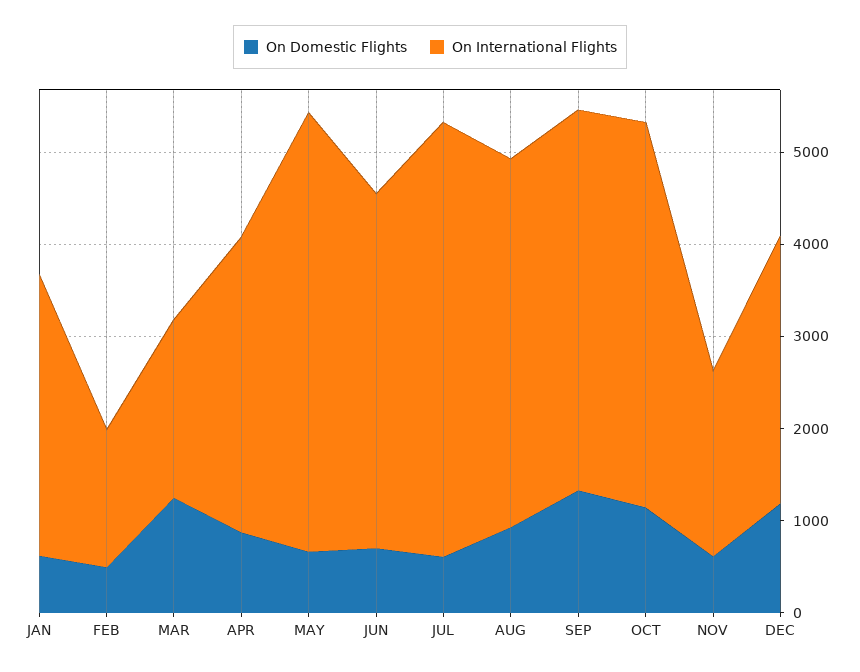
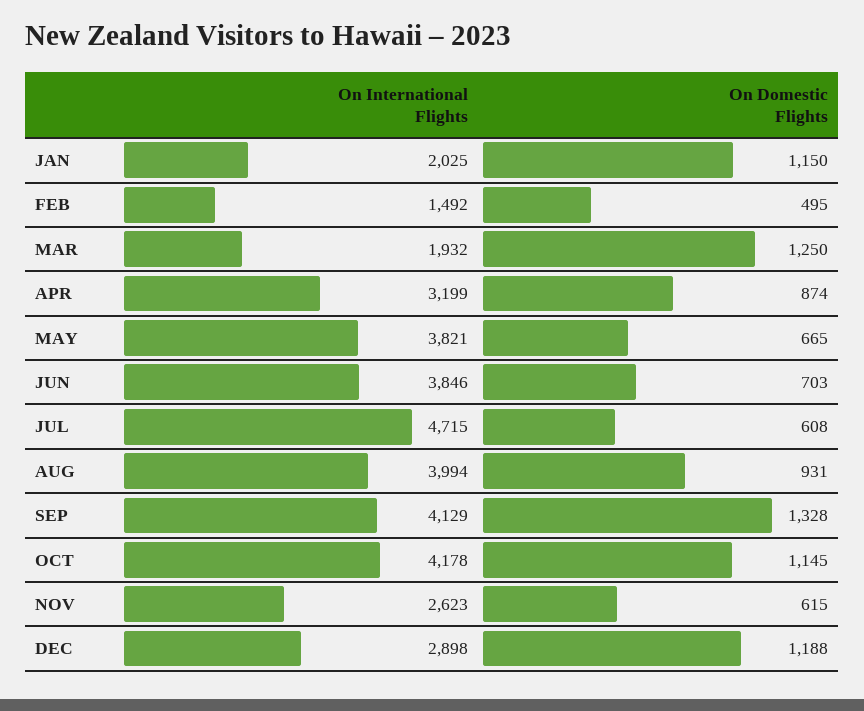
  {
    "On Domestic Flights": {
-     "JAN": 600,
+     "JAN": 1150,
      "FEB": 495,
      "MAR": 1250,
      "APR": 874,
      "MAY": 665,
      "JUN": 703,
      "JUL": 608,
      "AUG": 931,
      "SEP": 1328,
      "OCT": 1145,
      "NOV": 615,
      "DEC": 1188
    },
    "On International Flights": {
-     "JAN": 3000,
+     "JAN": 2025,
      "FEB": 1492,
      "MAR": 1932,
      "APR": 3199,
-     "MAY": 4800,
+     "MAY": 3821,
      "JUN": 3846,
      "JUL": 4715,
      "AUG": 3994,
      "SEP": 4129,
      "OCT": 4178,
-     "NOV": 2000,
+     "NOV": 2623,
      "DEC": 2898
    }
  }

